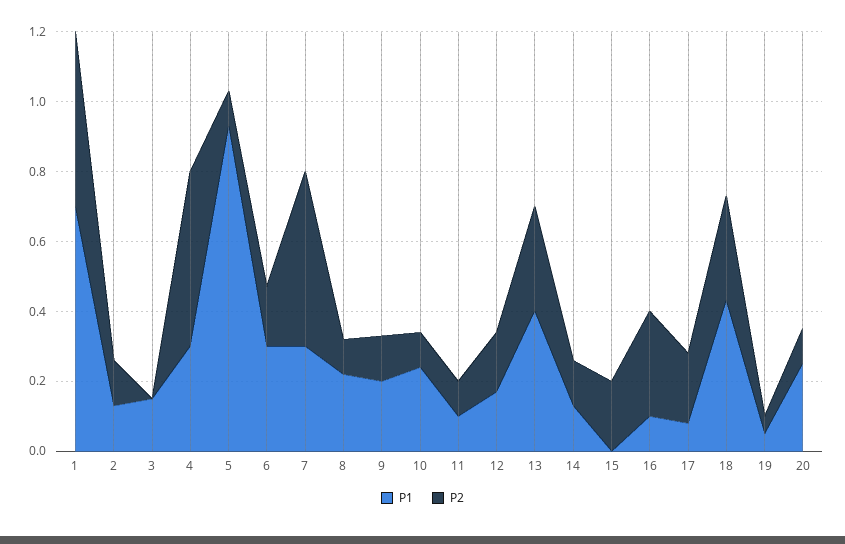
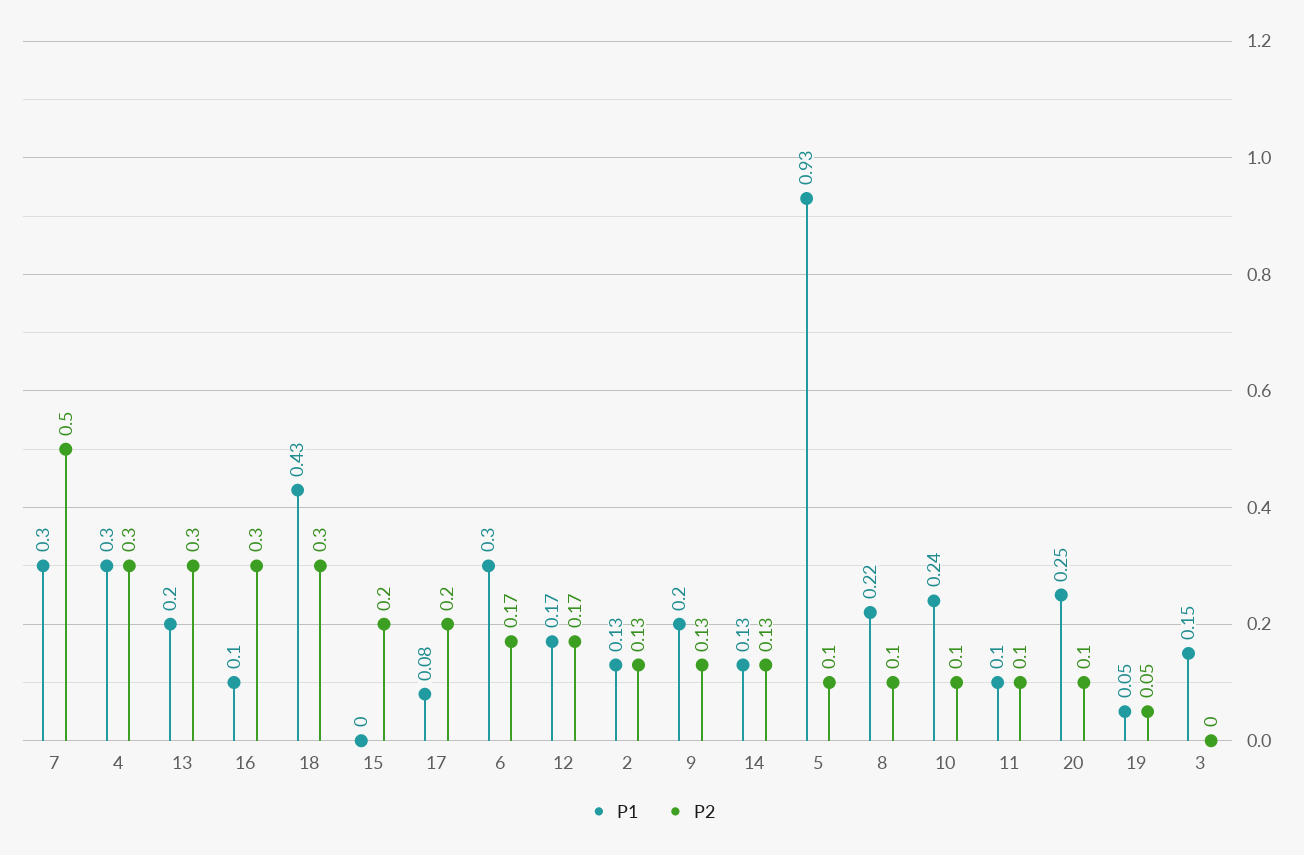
  {
    "P1": {
-     "1": 0.7,
      "2": 0.13,
      "3": 0.15,
      "4": 0.3,
      "5": 0.93,
      "6": 0.3,
      "7": 0.3,
      "8": 0.22,
      "9": 0.2,
      "10": 0.24,
      "11": 0.1,
      "12": 0.17,
-     "13": 0.4,
+     "13": 0.2,
      "14": 0.13,
      "15": 0,
      "16": 0.1,
      "17": 0.08,
      "18": 0.43,
      "19": 0.05,
      "20": 0.25
    },
    "P2": {
-     "1": 0.5,
      "2": 0.13,
      "3": 0,
-     "4": 0.5,
+     "4": 0.3,
      "5": 0.1,
      "6": 0.17,
      "7": 0.5,
      "8": 0.1,
      "9": 0.13,
      "10": 0.1,
      "11": 0.1,
      "12": 0.17,
      "13": 0.3,
      "14": 0.13,
      "15": 0.2,
      "16": 0.3,
      "17": 0.2,
      "18": 0.3,
      "19": 0.05,
      "20": 0.1
    }
  }

